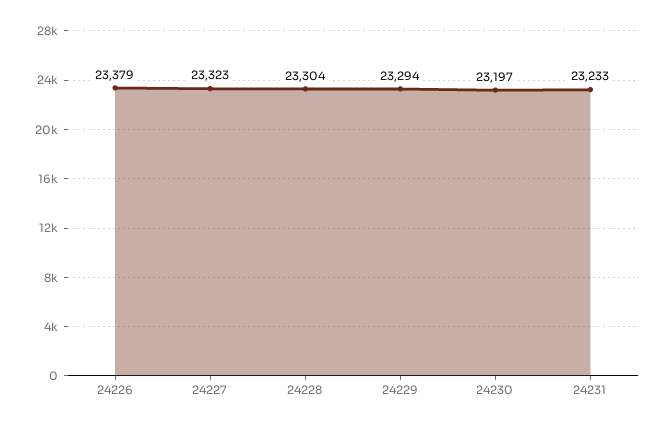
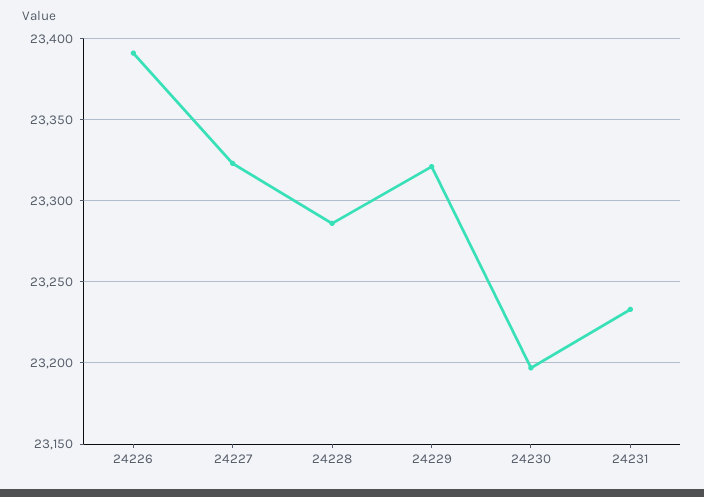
  {
-   "24226": 23379,
+   "24226": 23390,
    "24227": 23323,
-   "24228": 23304,
+   "24228": 23285,
-   "24229": 23294,
+   "24229": 23320,
    "24230": 23197,
    "24231": 23233
  }

